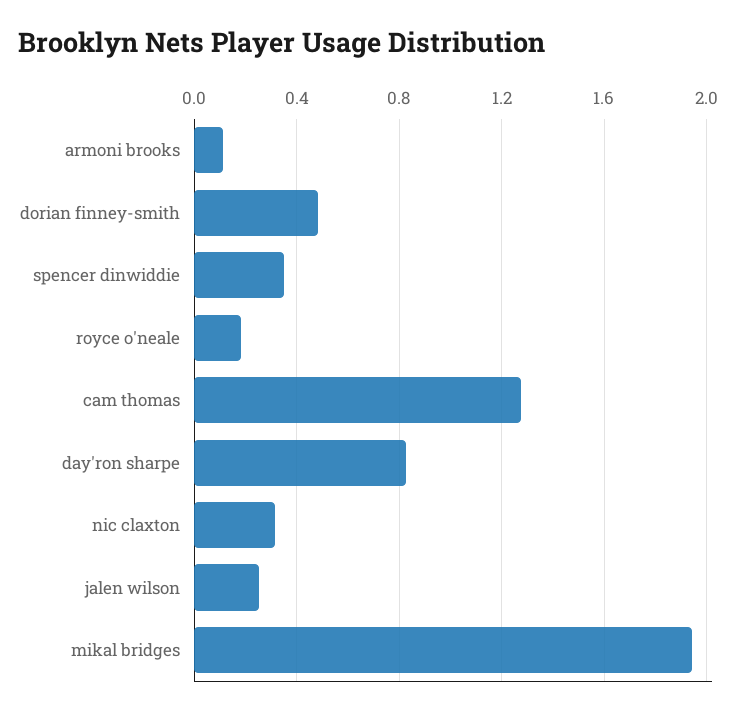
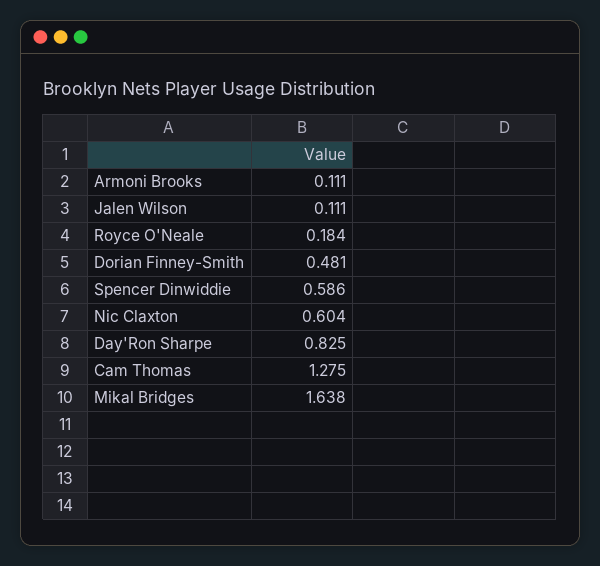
  {
    "armoni brooks": 0.111,
    "dorian finney-smith": 0.481,
-   "spencer dinwiddie": 0.35,
+   "spencer dinwiddie": 0.586,
    "royce o'neale": 0.184,
    "cam thomas": 1.275,
    "day'ron sharpe": 0.825,
-   "nic claxton": 0.3,
+   "nic claxton": 0.604,
-   "jalen wilson": 0.25,
+   "jalen wilson": 0.111,
-   "mikal bridges": 1.95
+   "mikal bridges": 1.638
  }

